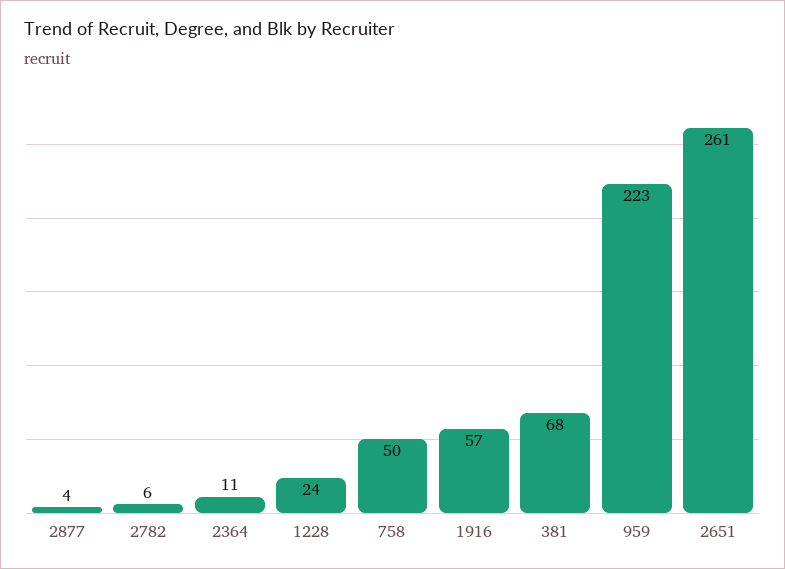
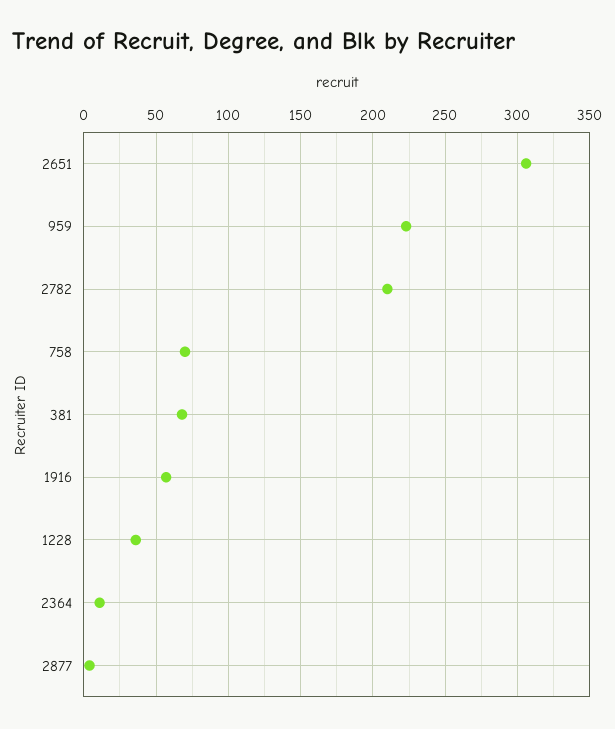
  {
    "2877": 4,
-   "2782": 6,
+   "2782": 210,
    "2364": 11,
-   "1228": 24,
+   "1228": 35,
-   "758": 50,
+   "758": 70,
    "1916": 57,
    "381": 68,
    "959": 223,
-   "2651": 261
+   "2651": 305
  }

